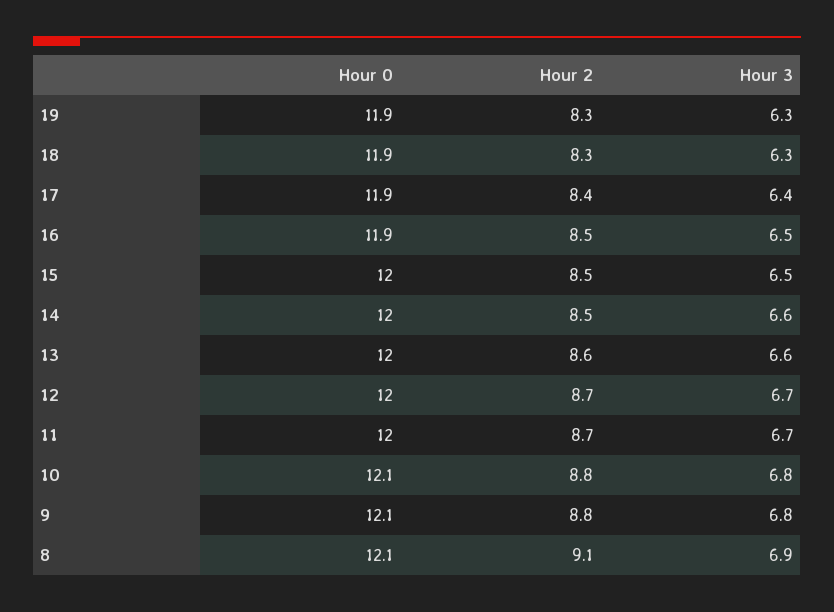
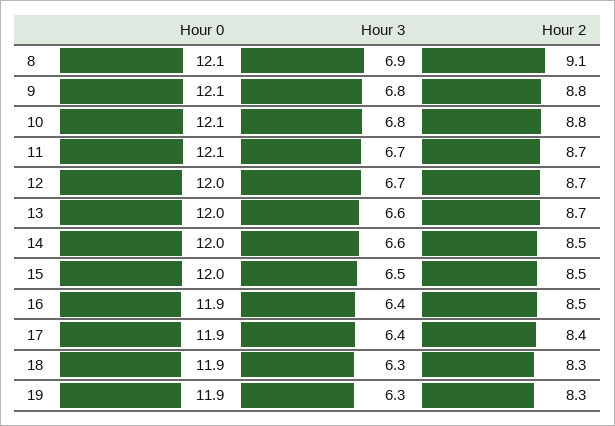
  {
    "Hour 0": {
      "19": 11.9,
      "18": 11.9,
      "17": 11.9,
      "16": 11.9,
      "15": 12,
      "14": 12,
      "13": 12,
      "12": 12,
-     "11": 12,
+     "11": 12.1,
      "10": 12.1,
      "9": 12.1,
      "8": 12.1
    },
    "Hour 2": {
      "19": 8.3,
      "18": 8.3,
      "17": 8.4,
      "16": 8.5,
      "15": 8.5,
      "14": 8.5,
-     "13": 8.6,
+     "13": 8.7,
      "12": 8.7,
      "11": 8.7,
      "10": 8.8,
      "9": 8.8,
      "8": 9.1
    },
    "Hour 3": {
      "19": 6.3,
      "18": 6.3,
      "17": 6.4,
-     "16": 6.5,
+     "16": 6.4,
      "15": 6.5,
      "14": 6.6,
      "13": 6.6,
      "12": 6.7,
      "11": 6.7,
      "10": 6.8,
      "9": 6.8,
      "8": 6.9
    }
  }

